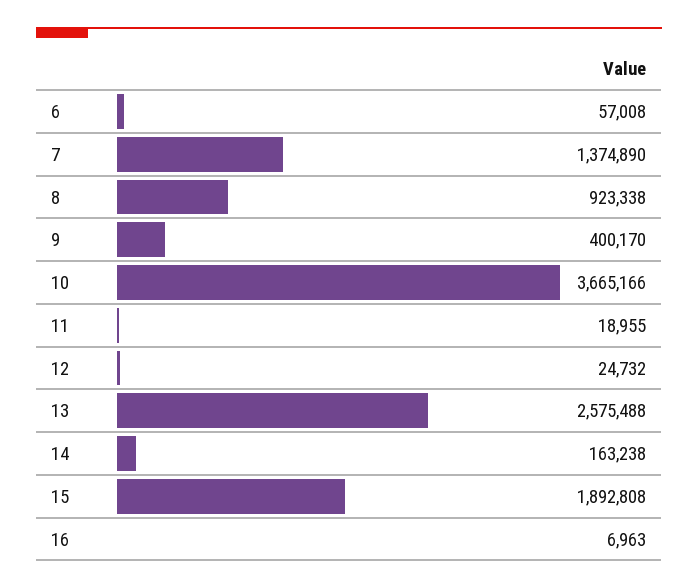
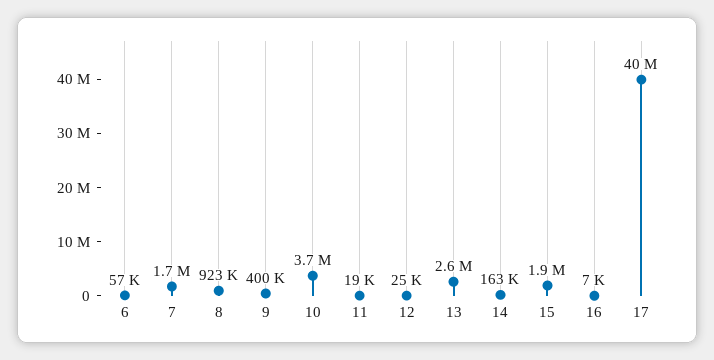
  {
    "6": 57008,
-   "7": 1374890,
+   "7": 1700000,
    "8": 923338,
    "9": 400170,
    "10": 3665166,
    "11": 18955,
    "12": 24732,
    "13": 2575488,
    "14": 163238,
    "15": 1892808,
-   "16": 6963
+   "16": 6963,
+   "17": 40000000
  }

